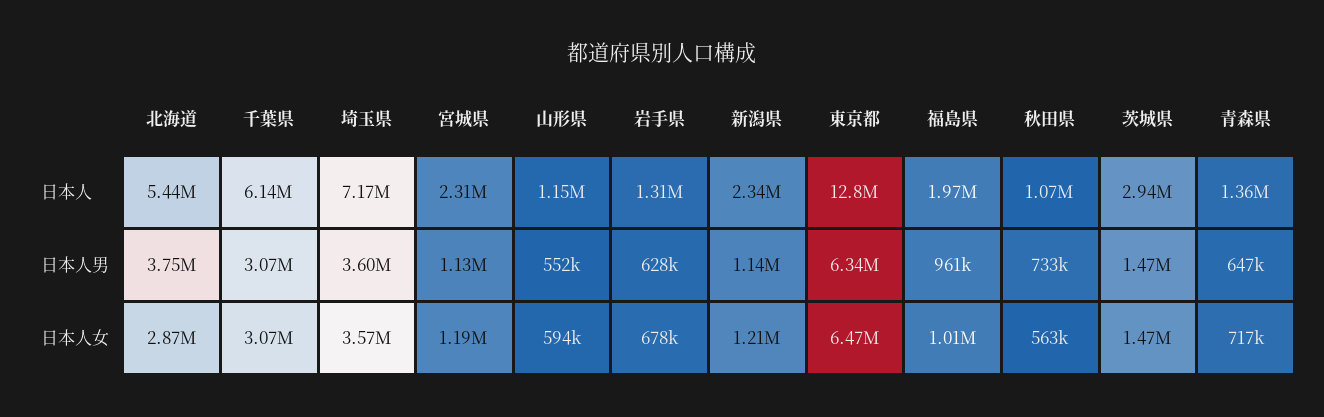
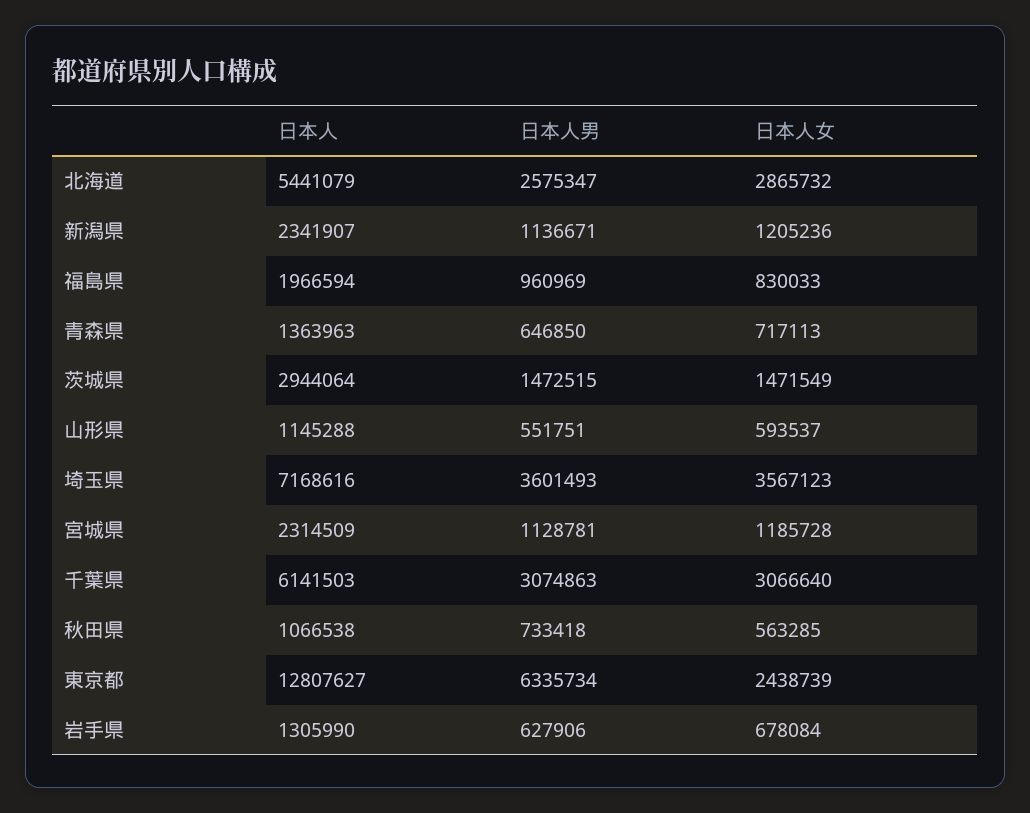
  {
    "北海道": {
      "日本人": 5441079,
-     "日本人男": 3750000,
+     "日本人男": 2575347,
      "日本人女": 2865732
    },
    "千葉県": {
      "日本人": 6141503,
      "日本人男": 3074863,
      "日本人女": 3066640
    },
    "埼玉県": {
      "日本人": 7168616,
      "日本人男": 3601493,
      "日本人女": 3567123
    },
    "宮城県": {
      "日本人": 2314509,
      "日本人男": 1128781,
      "日本人女": 1185728
    },
    "山形県": {
      "日本人": 1145288,
      "日本人男": 551751,
      "日本人女": 593537
    },
    "岩手県": {
      "日本人": 1305990,
      "日本人男": 627906,
      "日本人女": 678084
    },
    "新潟県": {
      "日本人": 2341907,
      "日本人男": 1136671,
      "日本人女": 1205236
    },
    "東京都": {
      "日本人": 12807627,
      "日本人男": 6335734,
-     "日本人女": 6470000
+     "日本人女": 2438739
    },
    "福島県": {
      "日本人": 1966594,
      "日本人男": 960969,
-     "日本人女": 1010000
+     "日本人女": 830033
    },
    "秋田県": {
      "日本人": 1066538,
      "日本人男": 733418,
      "日本人女": 563285
    },
    "茨城県": {
      "日本人": 2944064,
      "日本人男": 1472515,
      "日本人女": 1471549
    },
    "青森県": {
      "日本人": 1363963,
      "日本人男": 646850,
      "日本人女": 717113
    }
  }

